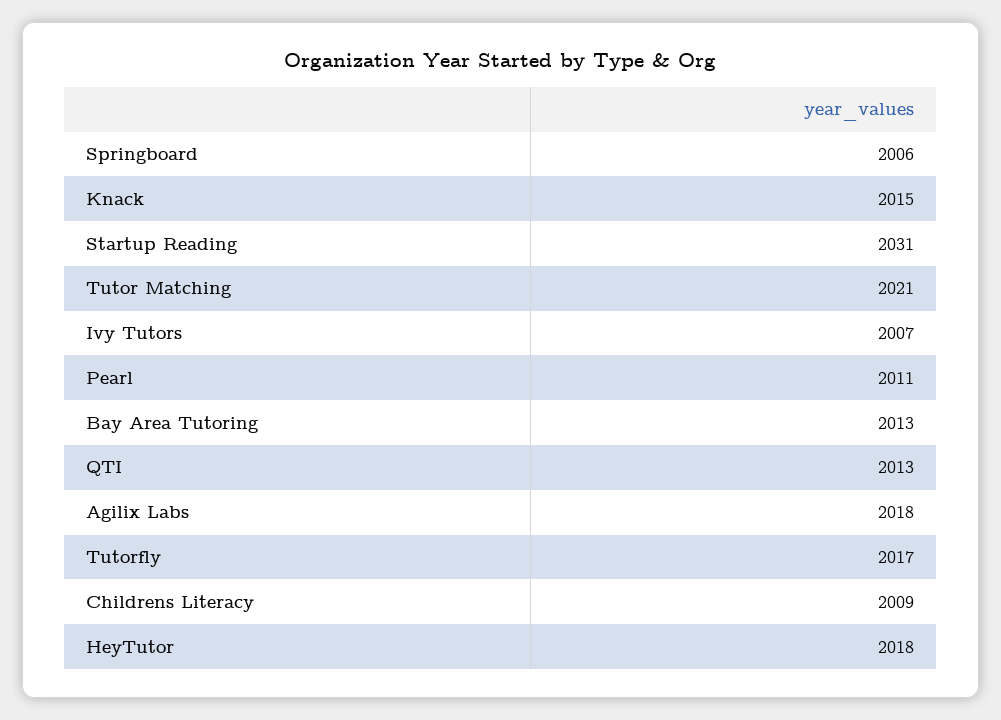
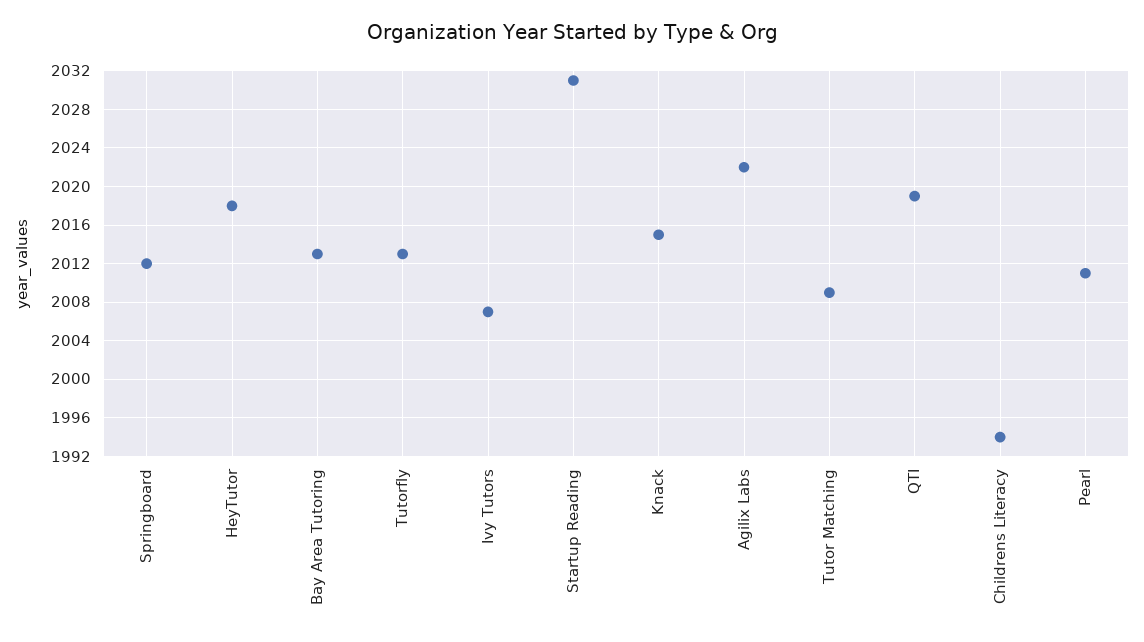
  {
-   "Springboard": 2006,
+   "Springboard": 2012,
    "Knack": 2015,
    "Startup Reading": 2031,
-   "Tutor Matching": 2021,
+   "Tutor Matching": 2009,
    "Ivy Tutors": 2007,
    "Pearl": 2011,
    "Bay Area Tutoring": 2013,
-   "QTI": 2013,
+   "QTI": 2019,
-   "Agilix Labs": 2018,
+   "Agilix Labs": 2022,
-   "Tutorfly": 2017,
+   "Tutorfly": 2013,
-   "Childrens Literacy": 2009,
+   "Childrens Literacy": 1994,
    "HeyTutor": 2018
  }

